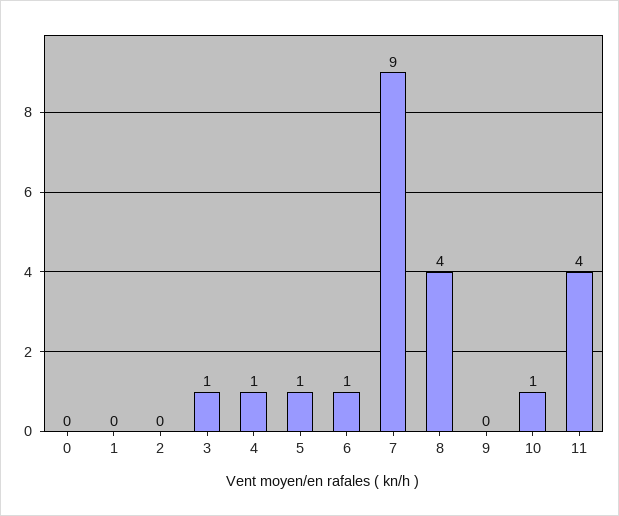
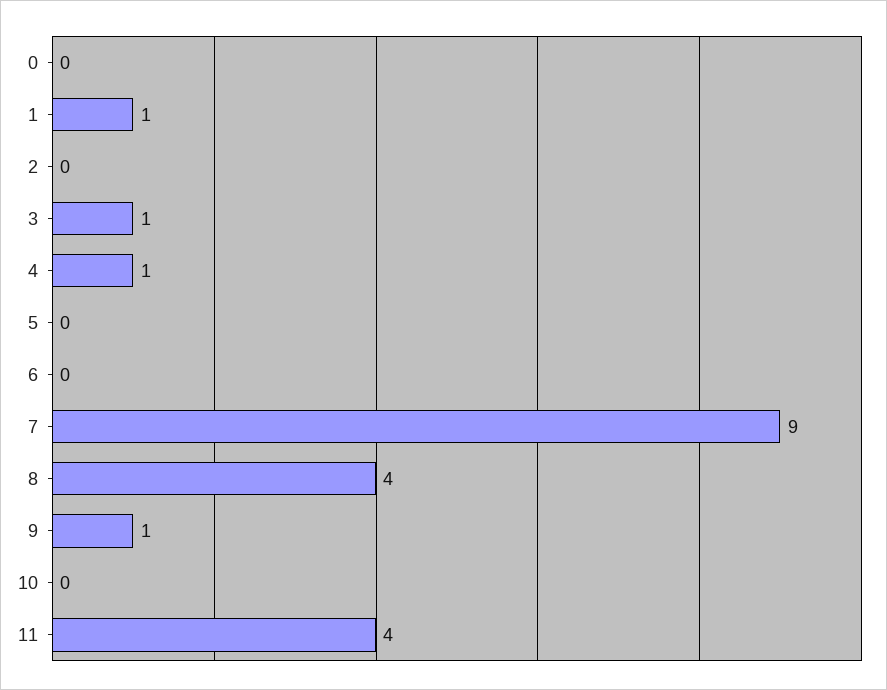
  {
    "0": 0,
-   "1": 0,
+   "1": 1,
    "2": 0,
    "3": 1,
    "4": 1,
-   "5": 1,
+   "5": 0,
-   "6": 1,
+   "6": 0,
    "7": 9,
    "8": 4,
-   "9": 0,
+   "9": 1,
-   "10": 1,
+   "10": 0,
    "11": 4
  }

